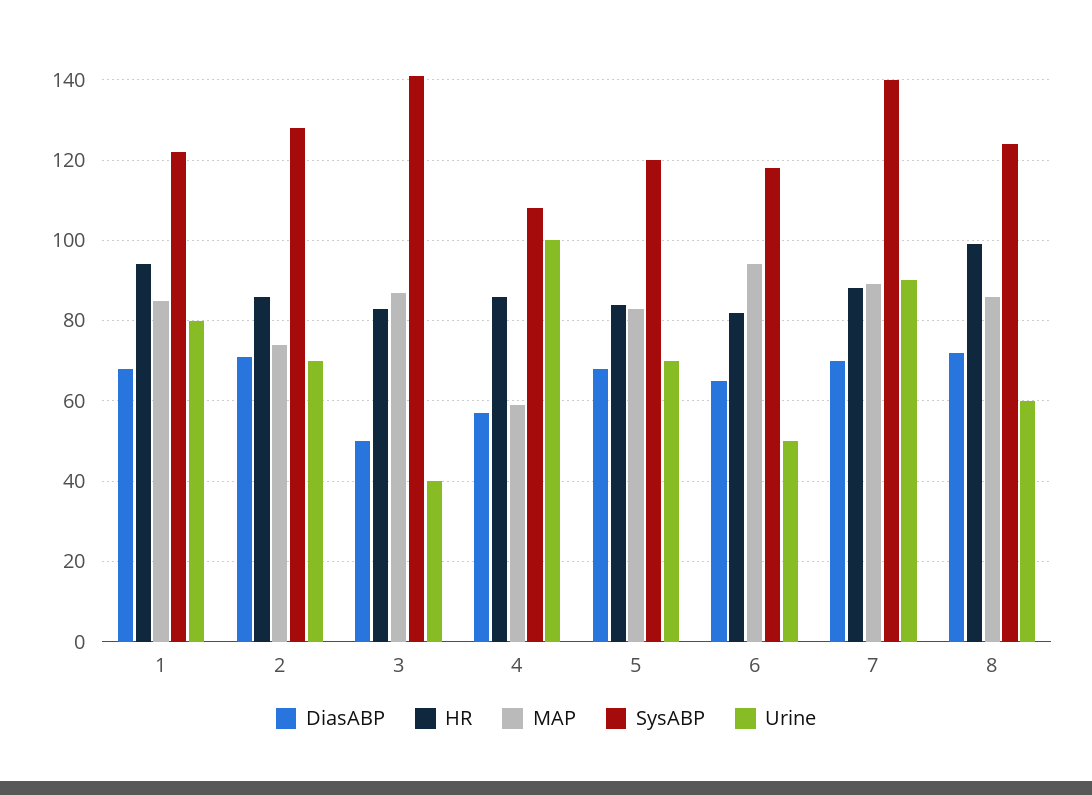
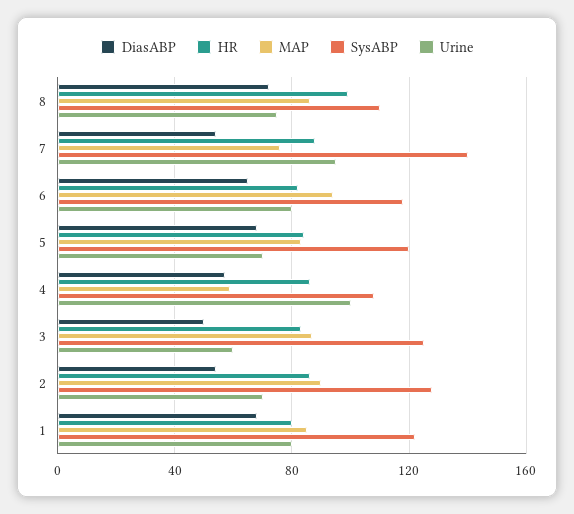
  {
    "DiasABP": {
      "1": 70,
-     "2": 70,
+     "2": 55,
      "3": 50,
      "4": 55,
      "5": 70,
      "6": 65,
-     "7": 70,
+     "7": 55,
      "8": 70
    },
    "HR": {
-     "1": 95,
+     "1": 80,
      "2": 85,
      "3": 85,
      "4": 85,
      "5": 85,
      "6": 80,
      "7": 90,
      "8": 100
    },
    "MAP": {
      "1": 85,
-     "2": 75,
+     "2": 90,
      "3": 85,
      "4": 60,
      "5": 85,
      "6": 95,
-     "7": 90,
+     "7": 75,
      "8": 85
    },
    "SysABP": {
      "1": 120,
      "2": 130,
-     "3": 140,
+     "3": 125,
      "4": 110,
      "5": 120,
      "6": 120,
      "7": 140,
-     "8": 125
+     "8": 110
    },
    "Urine": {
      "1": 80,
      "2": 70,
-     "3": 40,
+     "3": 60,
      "4": 100,
      "5": 70,
-     "6": 50,
+     "6": 80,
-     "7": 90,
+     "7": 95,
-     "8": 60
+     "8": 75
    }
  }

